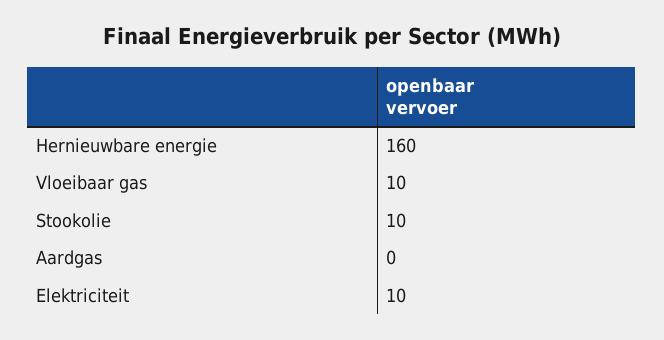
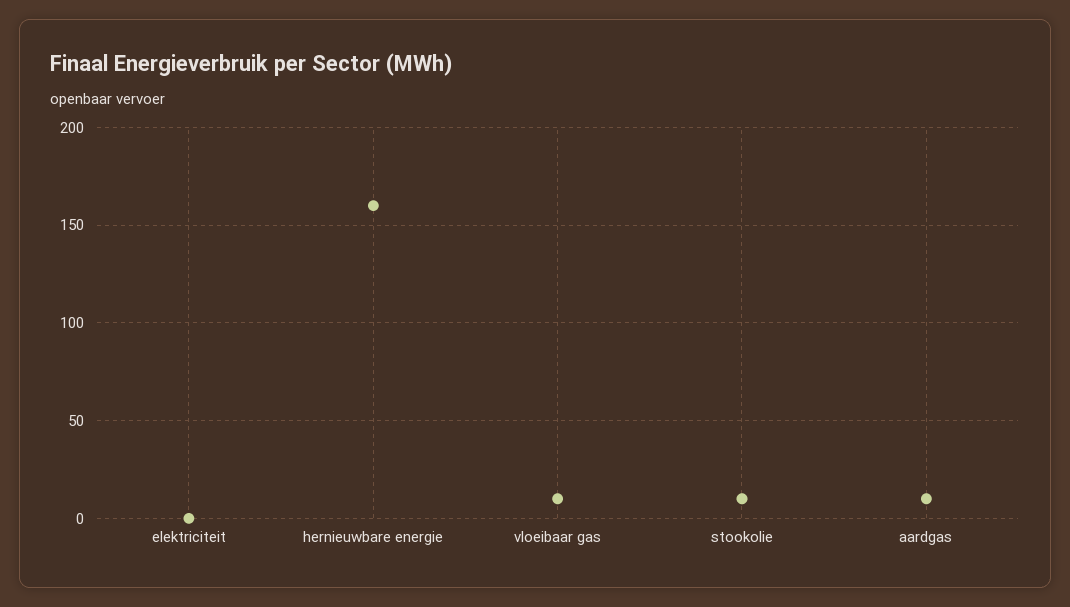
  {
    "Hernieuwbare energie": 160,
    "Vloeibaar gas": 10,
    "Stookolie": 10,
-   "Aardgas": 0,
+   "Aardgas": 10,
-   "Elektriciteit": 10
+   "Elektriciteit": 0
  }

